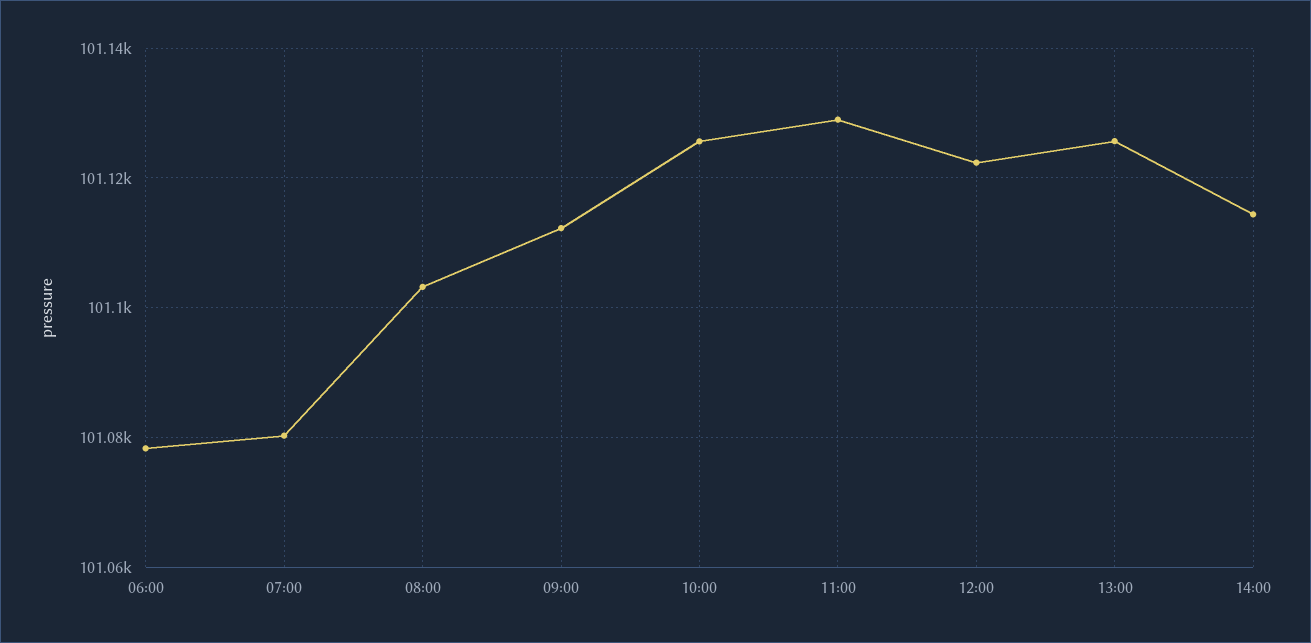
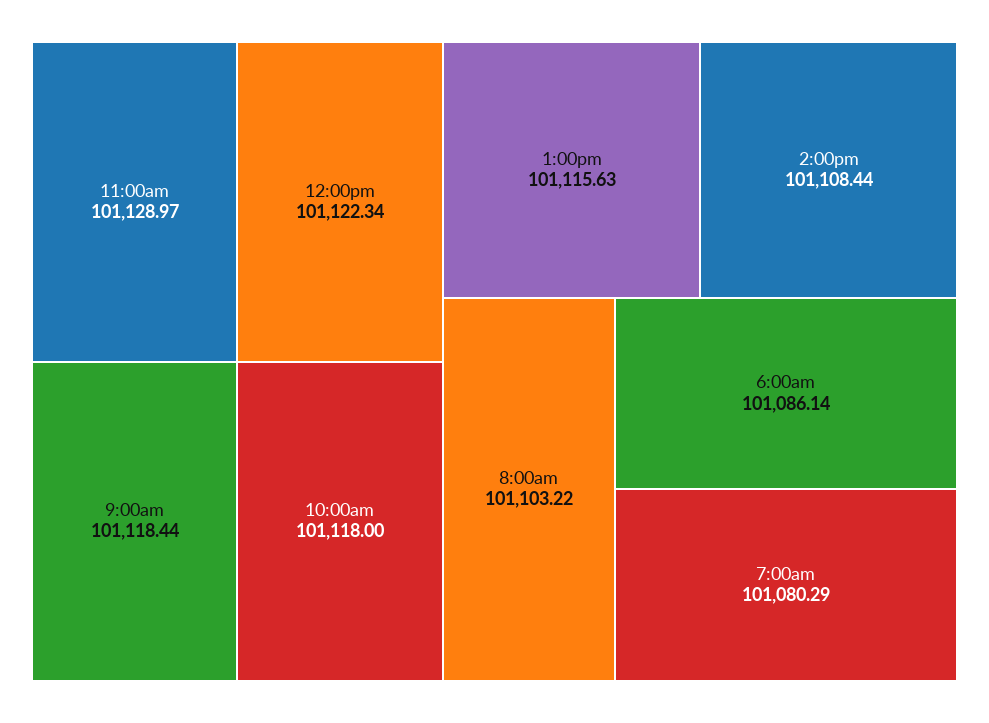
  {
-   "06:00": 101078,
+   "06:00": 101086.14,
    "07:00": 101080.29,
    "08:00": 101103.22,
-   "09:00": 101112,
+   "09:00": 101118.44,
-   "10:00": 101126,
+   "10:00": 101118,
    "11:00": 101128.97,
    "12:00": 101122.34,
-   "13:00": 101126,
+   "13:00": 101115.63,
-   "14:00": 101114
+   "14:00": 101108.44
  }

